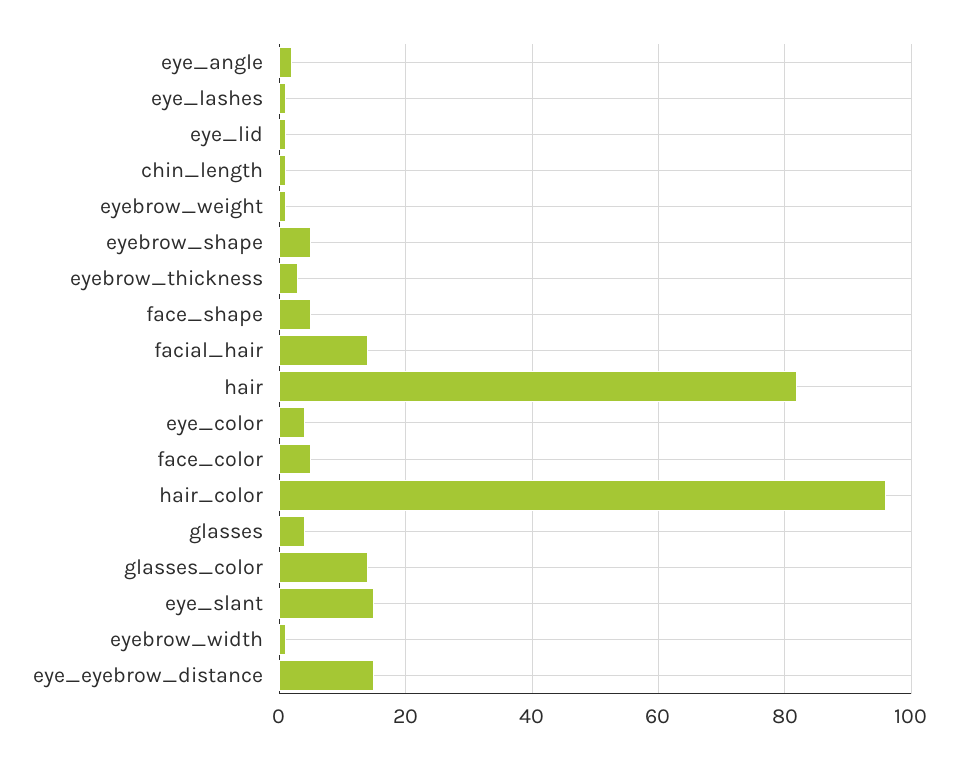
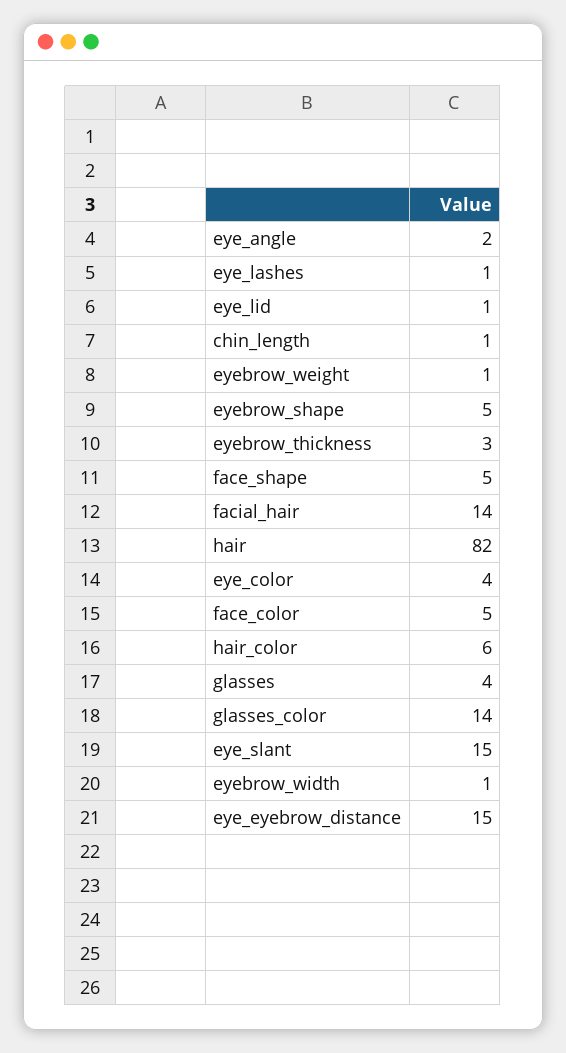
  {
    "eye_angle": 2,
    "eye_lashes": 1,
    "eye_lid": 1,
    "chin_length": 1,
    "eyebrow_weight": 1,
    "eyebrow_shape": 5,
    "eyebrow_thickness": 3,
    "face_shape": 5,
    "facial_hair": 14,
    "hair": 82,
    "eye_color": 4,
    "face_color": 5,
-   "hair_color": 95,
+   "hair_color": 6,
    "glasses": 4,
    "glasses_color": 14,
    "eye_slant": 15,
    "eyebrow_width": 1,
    "eye_eyebrow_distance": 15
  }

